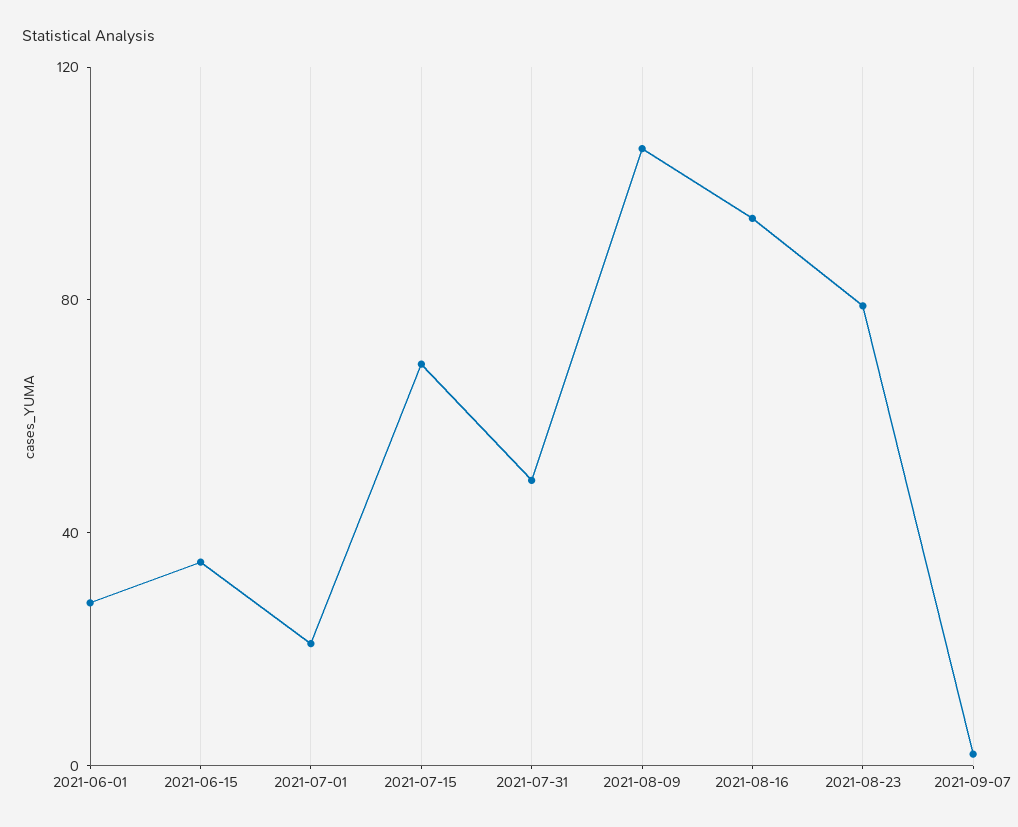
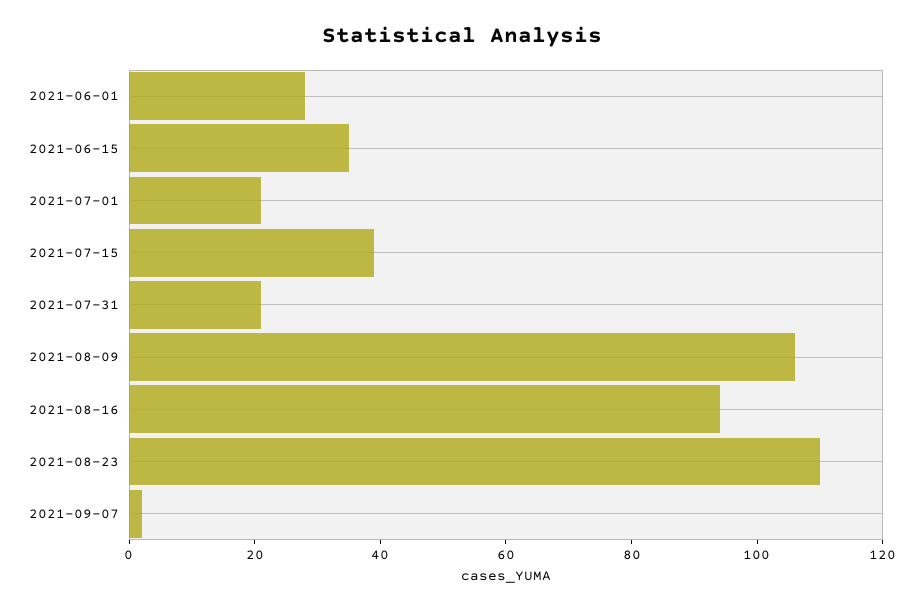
  {
    "2021-06-01": 30,
    "2021-06-15": 35,
    "2021-07-01": 20,
-   "2021-07-15": 70,
+   "2021-07-15": 40,
-   "2021-07-31": 50,
+   "2021-07-31": 20,
    "2021-08-09": 105,
    "2021-08-16": 95,
-   "2021-08-23": 80,
+   "2021-08-23": 110,
    "2021-09-07": 0
  }

